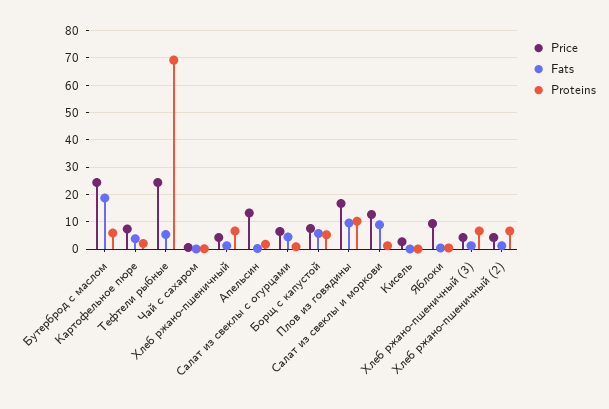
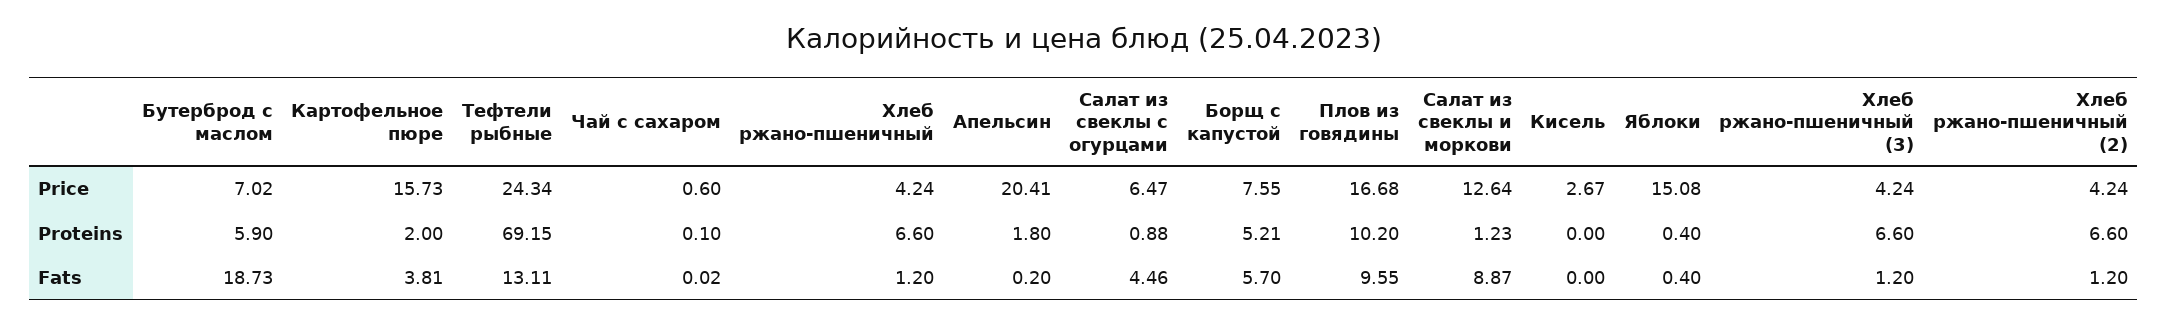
  {
    "Price": {
-     "Бутерброд с маслом": 25,
+     "Бутерброд с маслом": 7.02,
-     "Картофельное пюре": 7.5,
+     "Картофельное пюре": 15.73,
      "Тефтели рыбные": 24.34,
      "Чай с сахаром": 0.6,
      "Хлеб ржано-пшеничный": 4.24,
-     "Апельсин": 12.5,
+     "Апельсин": 20.41,
      "Салат из свеклы с огурцами": 6.47,
      "Борщ с капустой": 7.55,
      "Плов из говядины": 16.68,
      "Салат из свеклы и моркови": 12.64,
      "Кисель": 2.67,
-     "Яблоки": 10,
+     "Яблоки": 15.08,
      "Хлеб ржано-пшеничный (3)": 4.24,
      "Хлеб ржано-пшеничный (2)": 4.24
    },
    "Fats": {
      "Бутерброд с маслом": 18.73,
      "Картофельное пюре": 3.81,
-     "Тефтели рыбные": 5,
+     "Тефтели рыбные": 13.11,
      "Чай с сахаром": 0.02,
      "Хлеб ржано-пшеничный": 1.2,
      "Апельсин": 0.2,
      "Салат из свеклы с огурцами": 4.46,
      "Борщ с капустой": 5.7,
      "Плов из говядины": 9.55,
      "Салат из свеклы и моркови": 8.87,
      "Кисель": 0,
      "Яблоки": 0.4,
      "Хлеб ржано-пшеничный (3)": 1.2,
      "Хлеб ржано-пшеничный (2)": 1.2
    },
    "Proteins": {
      "Бутерброд с маслом": 5.9,
      "Картофельное пюре": 2,
      "Тефтели рыбные": 69.15,
      "Чай с сахаром": 0.1,
      "Хлеб ржано-пшеничный": 6.6,
      "Апельсин": 1.8,
      "Салат из свеклы с огурцами": 0.88,
      "Борщ с капустой": 5.21,
      "Плов из говядины": 10.2,
      "Салат из свеклы и моркови": 1.23,
      "Кисель": 0,
      "Яблоки": 0.4,
      "Хлеб ржано-пшеничный (3)": 6.6,
      "Хлеб ржано-пшеничный (2)": 6.6
    }
  }

